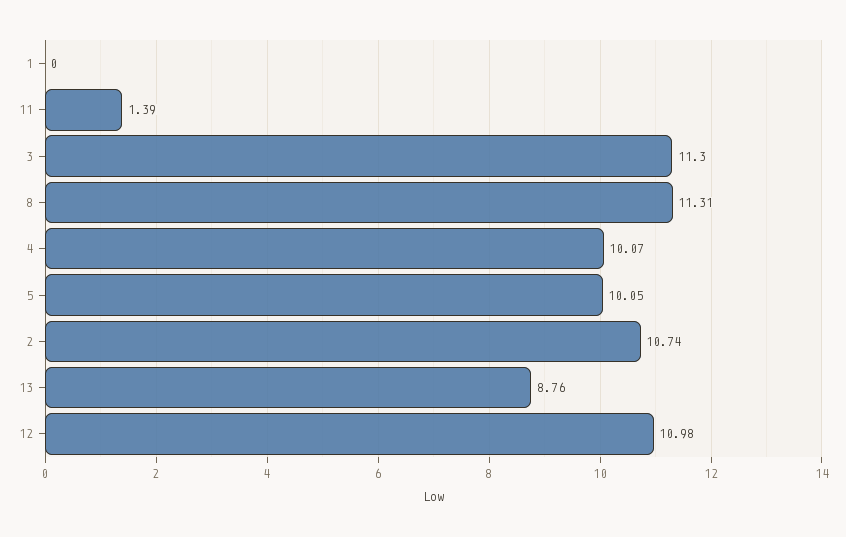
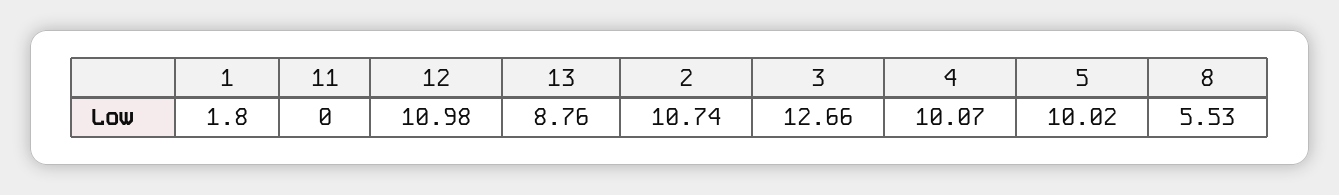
  {
-   "1": 0,
+   "1": 1.8,
-   "11": 1.39,
+   "11": 0,
-   "3": 11.3,
+   "3": 12.66,
-   "8": 11.31,
+   "8": 5.53,
    "4": 10.07,
-   "5": 10.05,
+   "5": 10.02,
    "2": 10.74,
    "13": 8.76,
    "12": 10.98
  }

